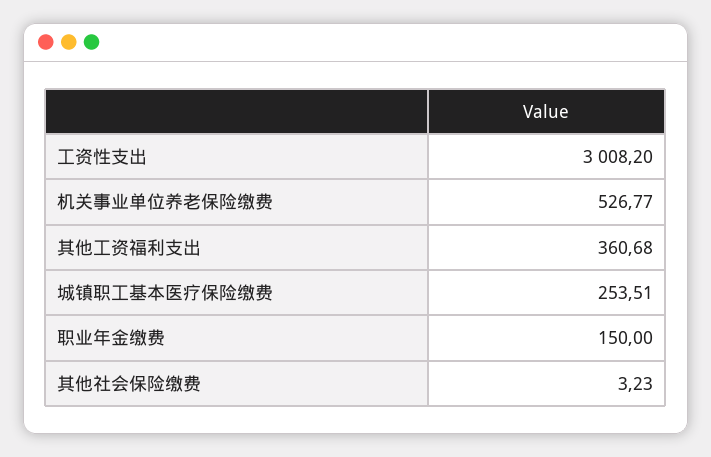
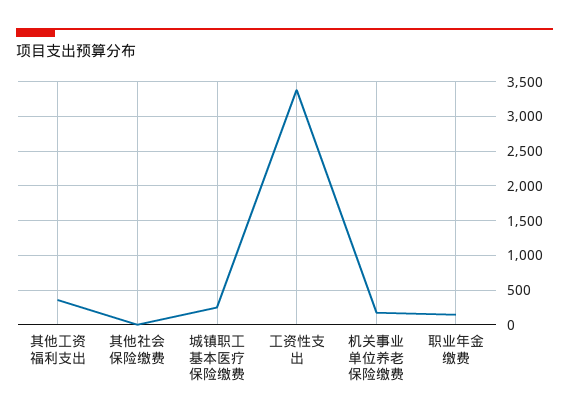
  {
-   "工资性支出": 3008.2,
+   "工资性支出": 3400,
-   "机关事业单位养老保险缴费": 526.77,
+   "机关事业单位养老保险缴费": 200,
    "其他工资福利支出": 360.68,
    "城镇职工基本医疗保险缴费": 253.51,
    "职业年金缴费": 150,
    "其他社会保险缴费": 3.23
  }

